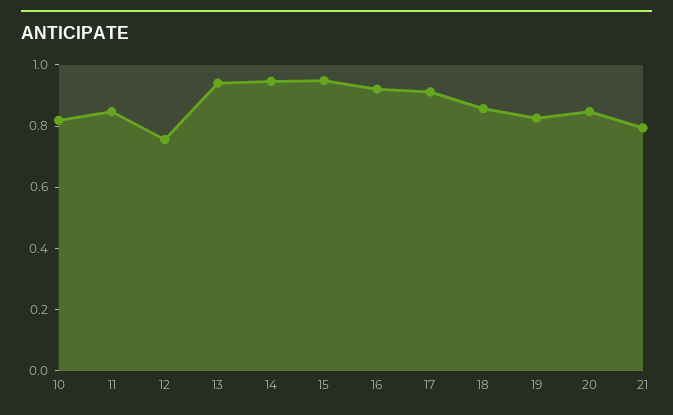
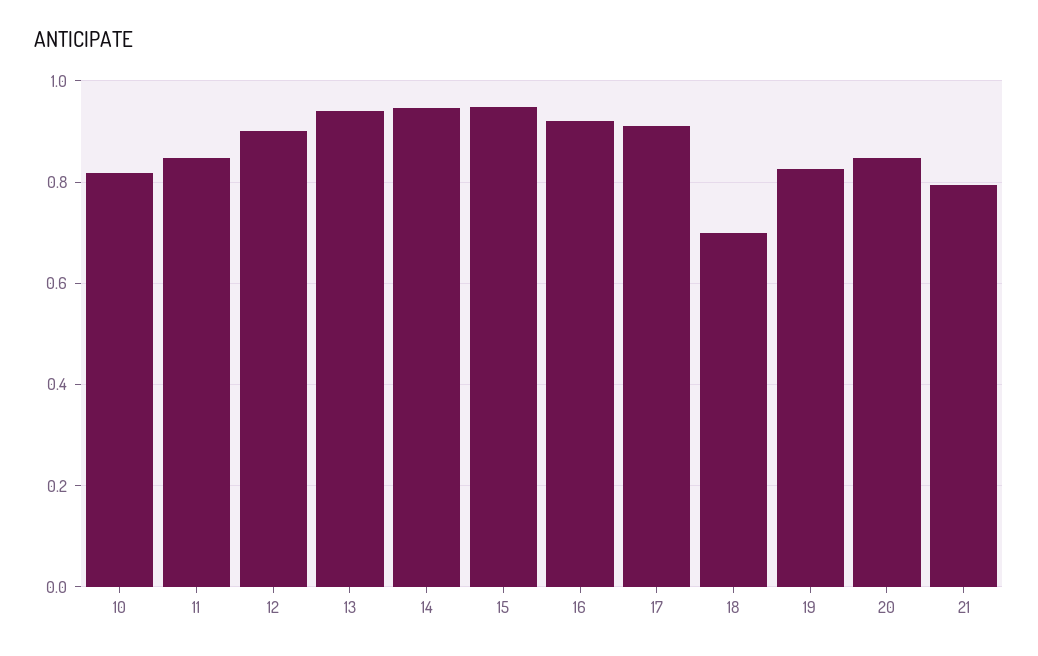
  {
    "10": 0.82,
    "11": 0.84,
-   "12": 0.75,
+   "12": 0.9,
    "13": 0.94,
    "14": 0.94,
    "15": 0.94,
    "16": 0.92,
    "17": 0.92,
-   "18": 0.85,
+   "18": 0.7,
    "19": 0.82,
    "20": 0.84,
    "21": 0.8
  }

